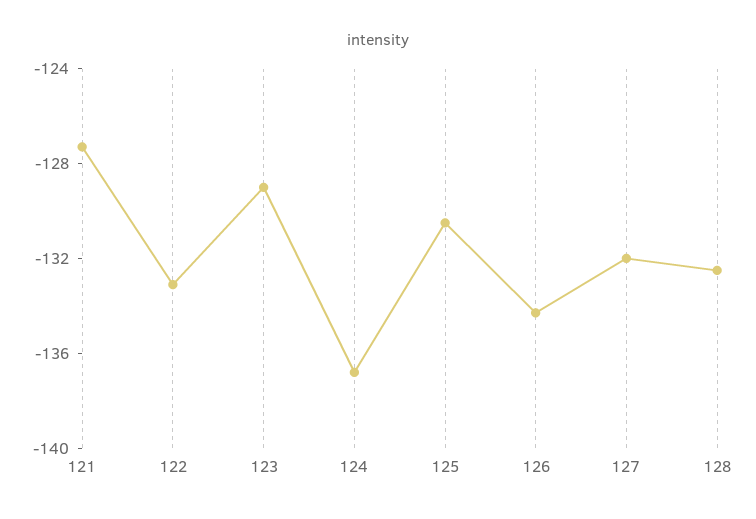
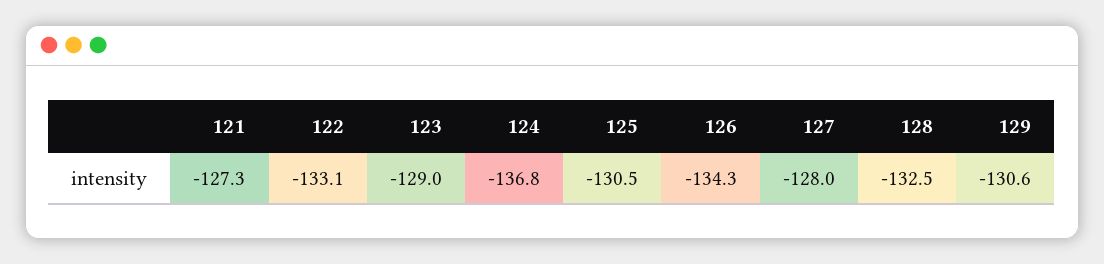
  {
    "121": -127.3,
    "122": -133.1,
    "123": -129,
    "124": -136.8,
    "125": -130.5,
    "126": -134.3,
-   "127": -132,
+   "127": -128,
-   "128": -132.5
+   "128": -132.5,
+   "129": -130.6
  }

